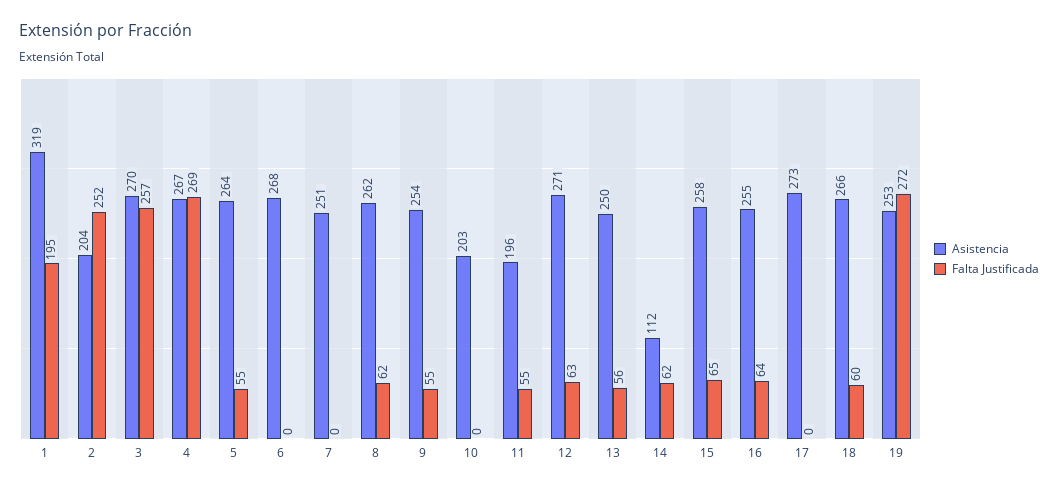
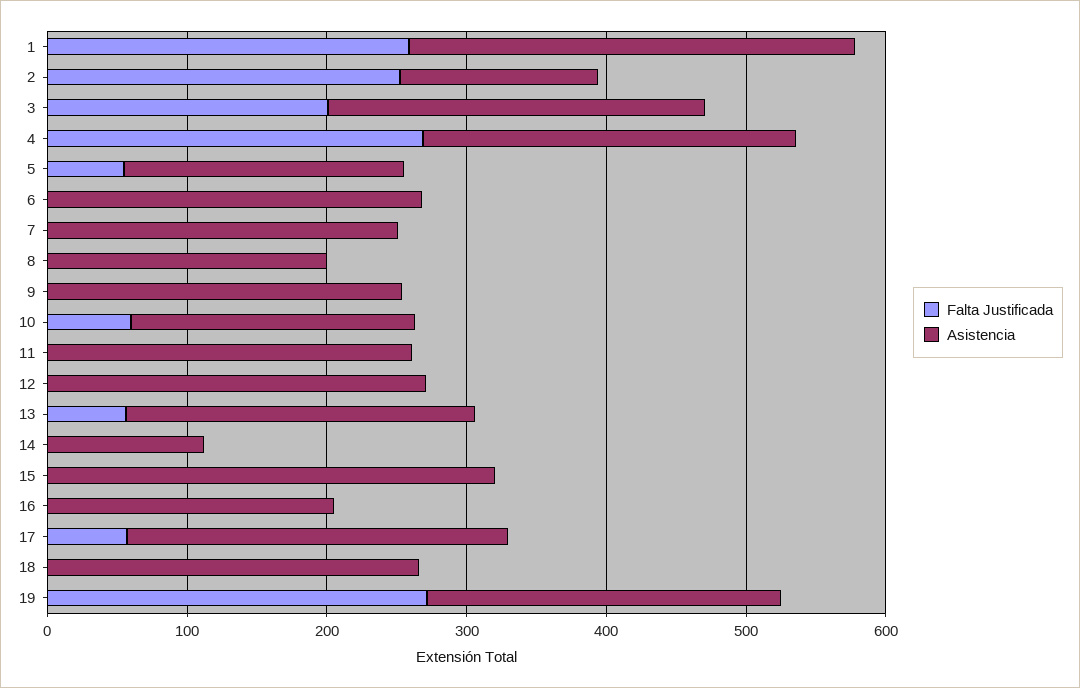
  {
    "Asistencia": {
      "1": 319,
-     "2": 204,
+     "2": 140,
      "3": 270,
      "4": 267,
-     "5": 264,
+     "5": 200,
      "6": 268,
      "7": 251,
-     "8": 262,
+     "8": 200,
      "9": 254,
      "10": 203,
-     "11": 196,
+     "11": 260,
      "12": 271,
      "13": 250,
      "14": 112,
-     "15": 258,
+     "15": 320,
-     "16": 255,
+     "16": 200,
      "17": 273,
      "18": 266,
      "19": 253
    },
    "Falta Justificada": {
-     "1": 195,
+     "1": 260,
      "2": 252,
-     "3": 257,
+     "3": 200,
      "4": 269,
      "5": 55,
      "6": 0,
      "7": 0,
-     "8": 62,
+     "8": 0,
-     "9": 55,
+     "9": 0,
-     "10": 0,
+     "10": 60,
-     "11": 55,
+     "11": 0,
-     "12": 63,
+     "12": 0,
      "13": 56,
-     "14": 62,
+     "14": 0,
-     "15": 65,
+     "15": 0,
-     "16": 64,
+     "16": 0,
-     "17": 0,
+     "17": 60,
-     "18": 60,
+     "18": 0,
      "19": 272
    }
  }

